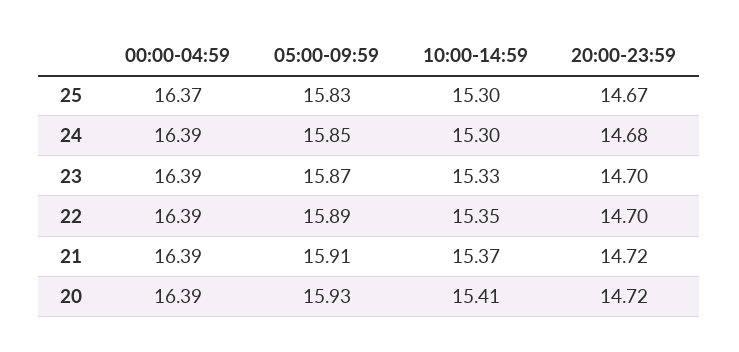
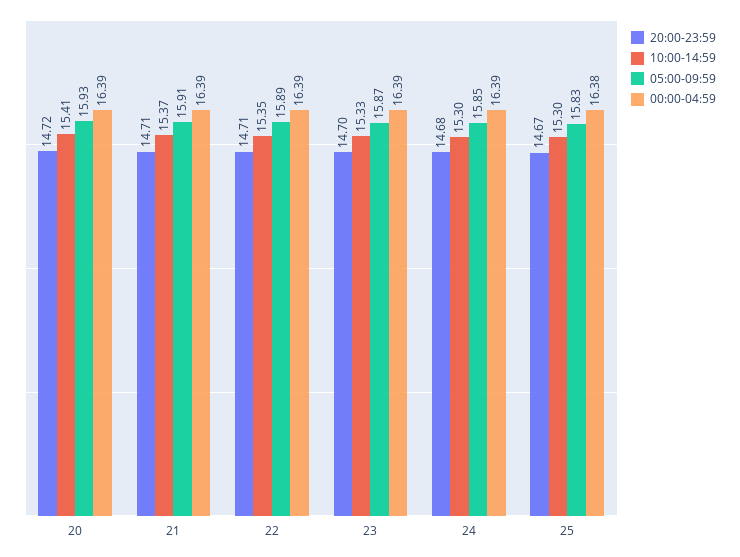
  {
    "00:00-04:59": {
-     "25": 16.37,
+     "25": 16.38,
      "24": 16.39,
      "23": 16.39,
      "22": 16.39,
      "21": 16.39,
      "20": 16.39
    },
    "05:00-09:59": {
      "25": 15.83,
      "24": 15.85,
      "23": 15.87,
      "22": 15.89,
      "21": 15.91,
      "20": 15.93
    },
    "10:00-14:59": {
      "25": 15.3,
      "24": 15.3,
      "23": 15.33,
      "22": 15.35,
      "21": 15.37,
      "20": 15.41
    },
    "20:00-23:59": {
      "25": 14.67,
      "24": 14.68,
      "23": 14.7,
-     "22": 14.7,
+     "22": 14.71,
-     "21": 14.72,
+     "21": 14.71,
      "20": 14.72
    }
  }

